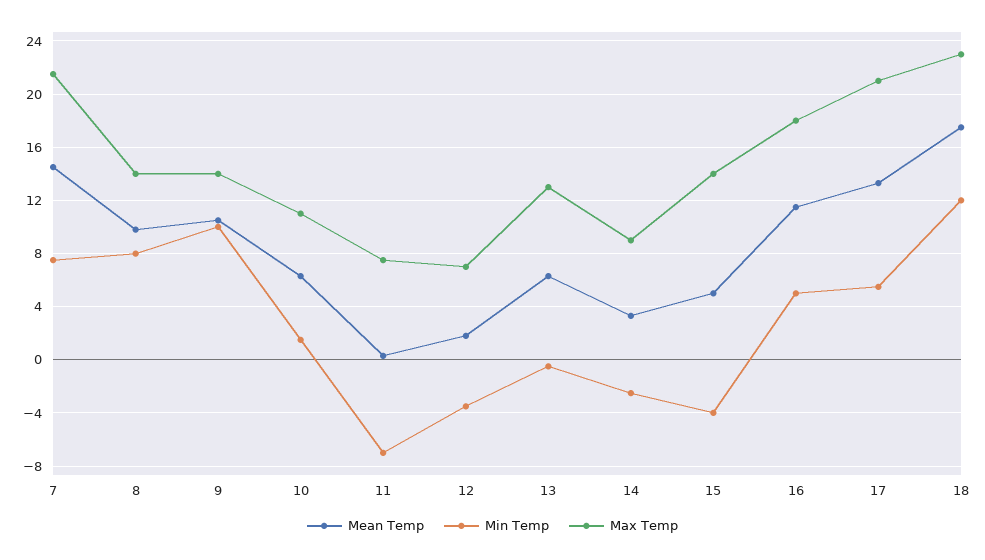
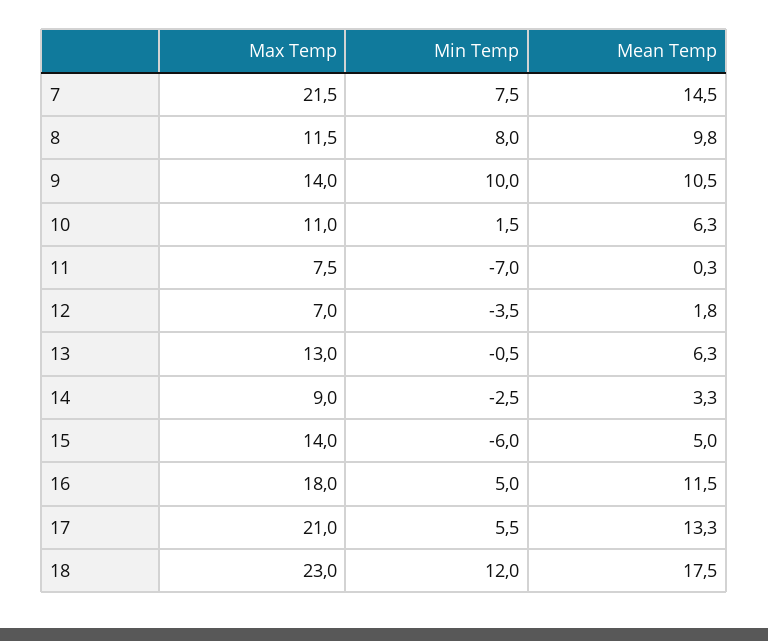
  {
    "Mean Temp": {
      "7": 14.5,
      "8": 9.8,
      "9": 10.5,
      "10": 6.3,
      "11": 0.3,
      "12": 1.8,
      "13": 6.3,
      "14": 3.3,
      "15": 5,
      "16": 11.5,
      "17": 13.3,
      "18": 17.5
    },
    "Min Temp": {
      "7": 7.5,
      "8": 8,
      "9": 10,
      "10": 1.5,
      "11": -7,
      "12": -3.5,
      "13": -0.5,
      "14": -2.5,
-     "15": -4,
+     "15": -6,
      "16": 5,
      "17": 5.5,
      "18": 12
    },
    "Max Temp": {
      "7": 21.5,
-     "8": 14,
+     "8": 11.5,
      "9": 14,
      "10": 11,
      "11": 7.5,
      "12": 7,
      "13": 13,
      "14": 9,
      "15": 14,
      "16": 18,
      "17": 21,
      "18": 23
    }
  }

